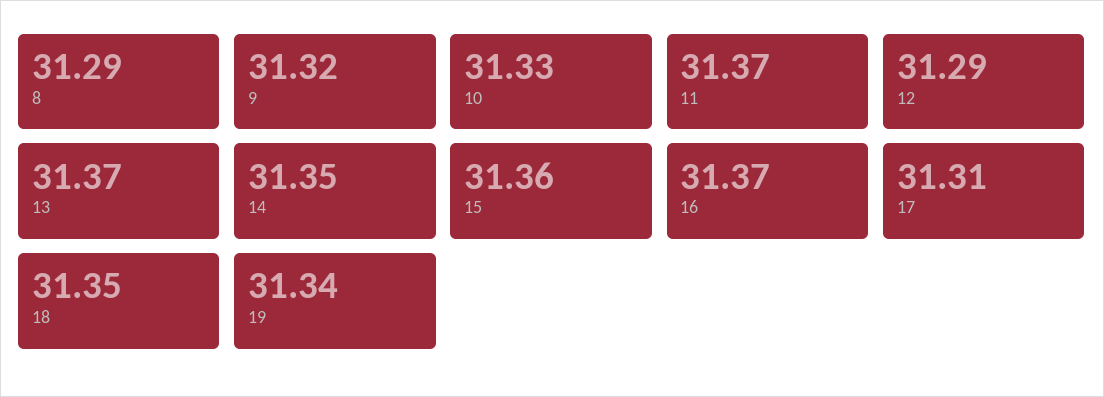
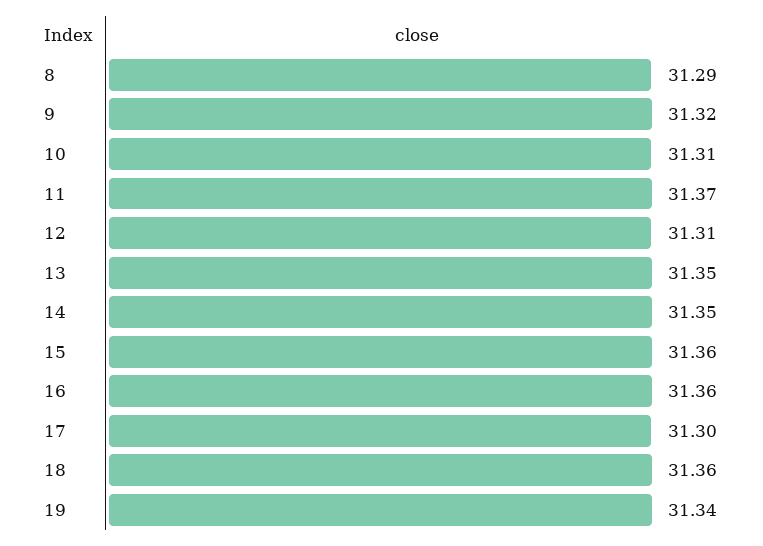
  {
    "8": 31.29,
    "9": 31.32,
-   "10": 31.33,
+   "10": 31.31,
    "11": 31.37,
-   "12": 31.29,
+   "12": 31.31,
-   "13": 31.37,
+   "13": 31.35,
    "14": 31.35,
    "15": 31.36,
-   "16": 31.37,
+   "16": 31.36,
-   "17": 31.31,
+   "17": 31.3,
-   "18": 31.35,
+   "18": 31.36,
    "19": 31.34
  }

